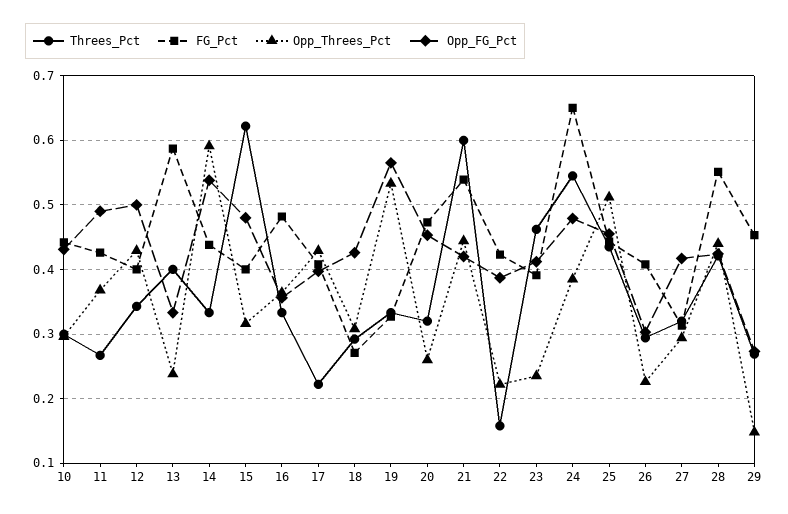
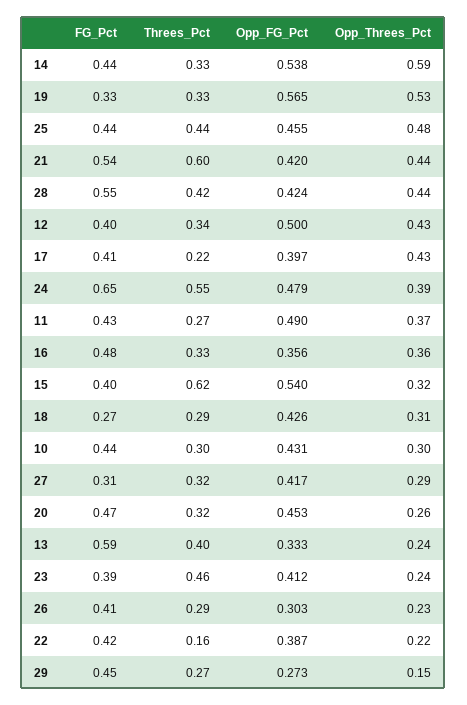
  {
    "Threes_Pct": {
      "10": 0.3,
      "11": 0.27,
      "12": 0.34,
      "13": 0.4,
      "14": 0.33,
      "15": 0.62,
      "16": 0.33,
      "17": 0.22,
      "18": 0.29,
      "19": 0.33,
      "20": 0.32,
      "21": 0.6,
      "22": 0.16,
      "23": 0.46,
      "24": 0.55,
      "25": 0.44,
      "26": 0.29,
      "27": 0.32,
      "28": 0.42,
      "29": 0.27
    },
    "FG_Pct": {
      "10": 0.44,
      "11": 0.43,
      "12": 0.4,
      "13": 0.59,
      "14": 0.44,
      "15": 0.4,
      "16": 0.48,
      "17": 0.41,
      "18": 0.27,
      "19": 0.33,
      "20": 0.47,
      "21": 0.54,
      "22": 0.42,
      "23": 0.39,
      "24": 0.65,
      "25": 0.44,
      "26": 0.41,
      "27": 0.31,
      "28": 0.55,
      "29": 0.45
    },
    "Opp_Threes_Pct": {
      "10": 0.3,
      "11": 0.37,
      "12": 0.43,
      "13": 0.24,
      "14": 0.59,
      "15": 0.32,
      "16": 0.36,
      "17": 0.43,
      "18": 0.31,
      "19": 0.53,
      "20": 0.26,
      "21": 0.44,
      "22": 0.22,
      "23": 0.24,
      "24": 0.39,
-     "25": 0.51,
+     "25": 0.48,
      "26": 0.23,
      "27": 0.29,
      "28": 0.44,
      "29": 0.15
    },
    "Opp_FG_Pct": {
      "10": 0.431,
      "11": 0.49,
      "12": 0.5,
      "13": 0.333,
      "14": 0.538,
-     "15": 0.48,
+     "15": 0.54,
      "16": 0.356,
      "17": 0.397,
      "18": 0.426,
      "19": 0.565,
      "20": 0.453,
      "21": 0.42,
      "22": 0.387,
      "23": 0.412,
      "24": 0.479,
      "25": 0.455,
      "26": 0.303,
      "27": 0.417,
      "28": 0.424,
      "29": 0.273
    }
  }

